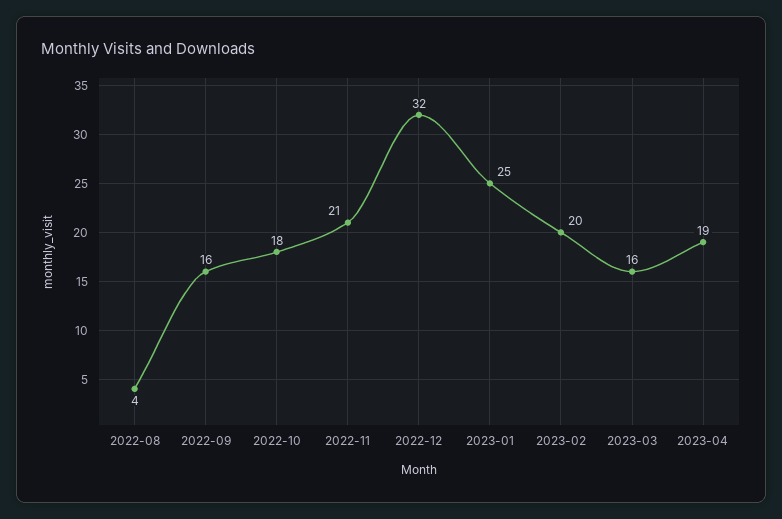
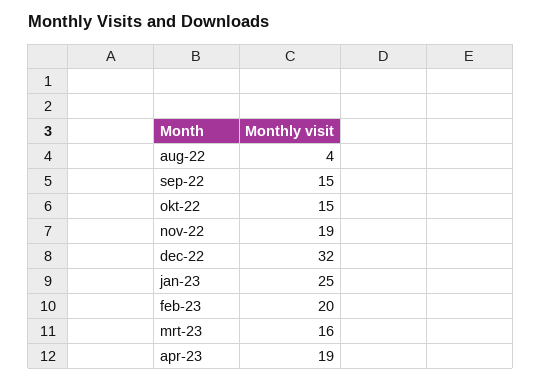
  {
    "2022-08": 4,
-   "2022-09": 16,
+   "2022-09": 15,
-   "2022-10": 18,
+   "2022-10": 15,
-   "2022-11": 21,
+   "2022-11": 19,
    "2022-12": 32,
    "2023-01": 25,
    "2023-02": 20,
    "2023-03": 16,
    "2023-04": 19
  }

